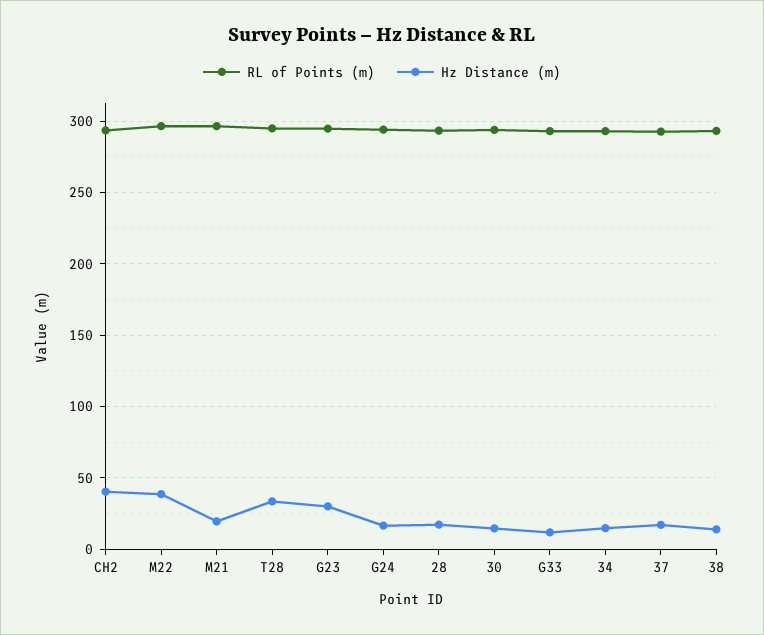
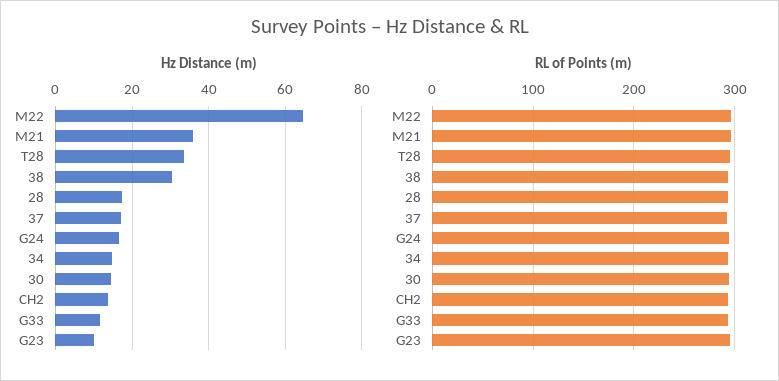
  {
    "RL of Points (m)": {
      "CH2": 295,
      "M22": 295,
      "M21": 295,
      "T28": 295,
      "G23": 295,
      "G24": 295,
      "28": 295,
      "30": 295,
      "G33": 295,
      "34": 295,
      "37": 295,
      "38": 295
    },
    "Hz Distance (m)": {
-     "CH2": 40,
+     "CH2": 14,
-     "M22": 40,
+     "M22": 64,
-     "M21": 20,
+     "M21": 36,
      "T28": 34,
-     "G23": 30,
+     "G23": 10,
      "G24": 16,
      "28": 18,
      "30": 14,
      "G33": 12,
      "34": 14,
      "37": 18,
-     "38": 15
+     "38": 30
    }
  }

